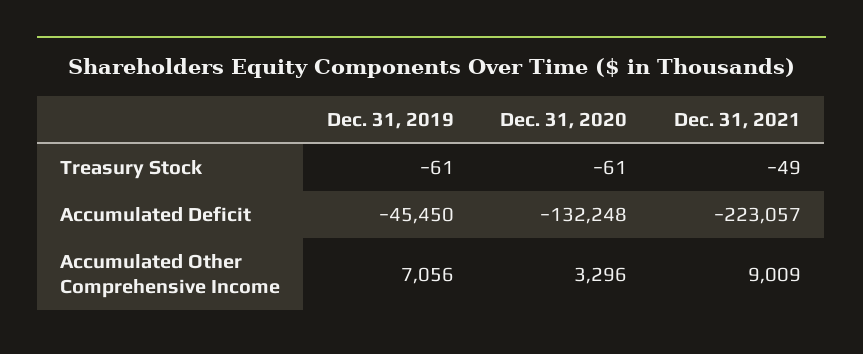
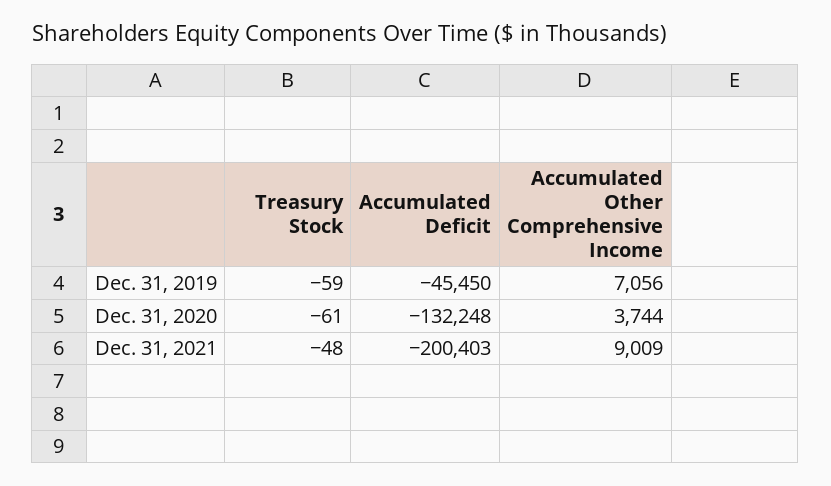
  {
    "Dec. 31, 2019": {
-     "Treasury Stock": -61,
+     "Treasury Stock": -59,
      "Accumulated Deficit": -45450,
      "Accumulated Other Comprehensive Income": 7056
    },
    "Dec. 31, 2020": {
      "Treasury Stock": -61,
      "Accumulated Deficit": -132248,
-     "Accumulated Other Comprehensive Income": 3296
+     "Accumulated Other Comprehensive Income": 3744
    },
    "Dec. 31, 2021": {
-     "Treasury Stock": -49,
+     "Treasury Stock": -48,
-     "Accumulated Deficit": -223057,
+     "Accumulated Deficit": -200403,
      "Accumulated Other Comprehensive Income": 9009
    }
  }

